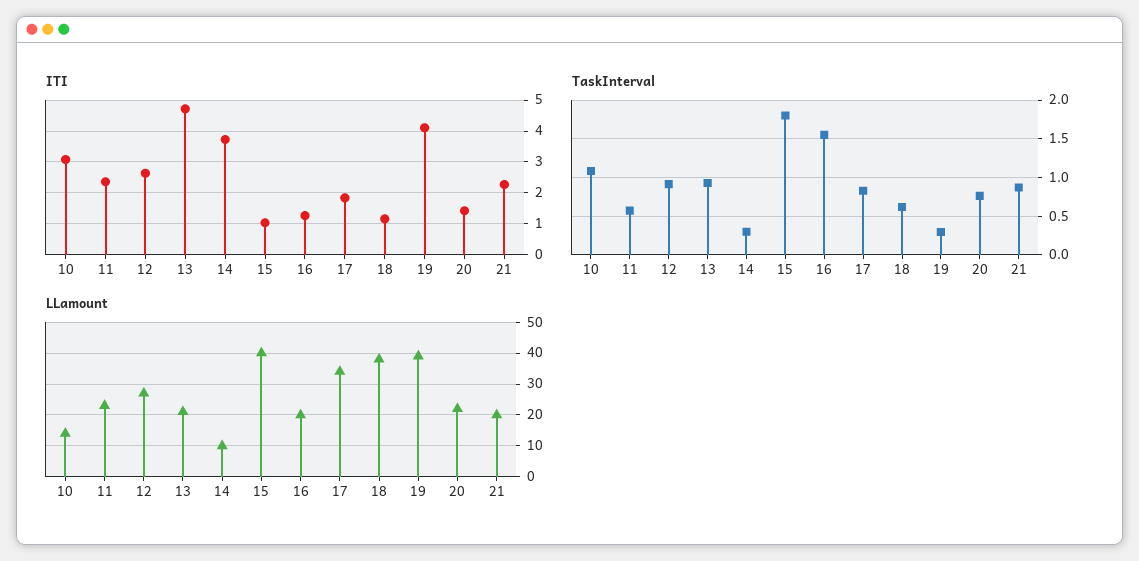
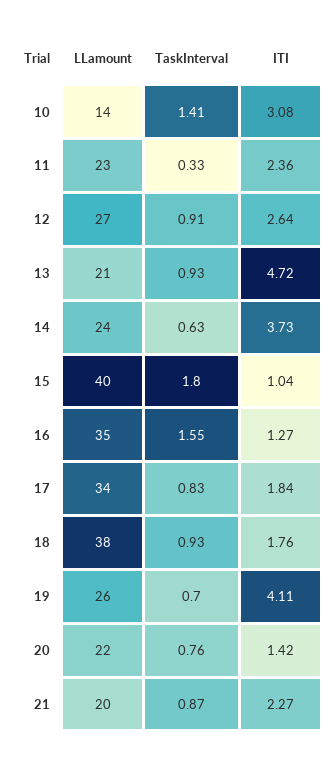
  {
    "ITI": {
      "10": 3.08,
      "11": 2.36,
      "12": 2.64,
      "13": 4.72,
      "14": 3.73,
      "15": 1.04,
      "16": 1.27,
      "17": 1.84,
-     "18": 1.2,
+     "18": 1.76,
      "19": 4.11,
      "20": 1.42,
      "21": 2.27
    },
    "TaskInterval": {
-     "10": 1.1,
+     "10": 1.41,
-     "11": 0.6,
+     "11": 0.33,
      "12": 0.91,
      "13": 0.93,
-     "14": 0.3,
+     "14": 0.63,
      "15": 1.8,
      "16": 1.55,
      "17": 0.83,
-     "18": 0.6,
+     "18": 0.93,
-     "19": 0.3,
+     "19": 0.7,
      "20": 0.76,
      "21": 0.87
    },
    "LLamount": {
      "10": 14,
      "11": 23,
      "12": 27,
      "13": 21,
-     "14": 10,
+     "14": 24,
      "15": 40,
-     "16": 20,
+     "16": 35,
      "17": 34,
      "18": 38,
-     "19": 40,
+     "19": 26,
      "20": 22,
      "21": 20
    }
  }

